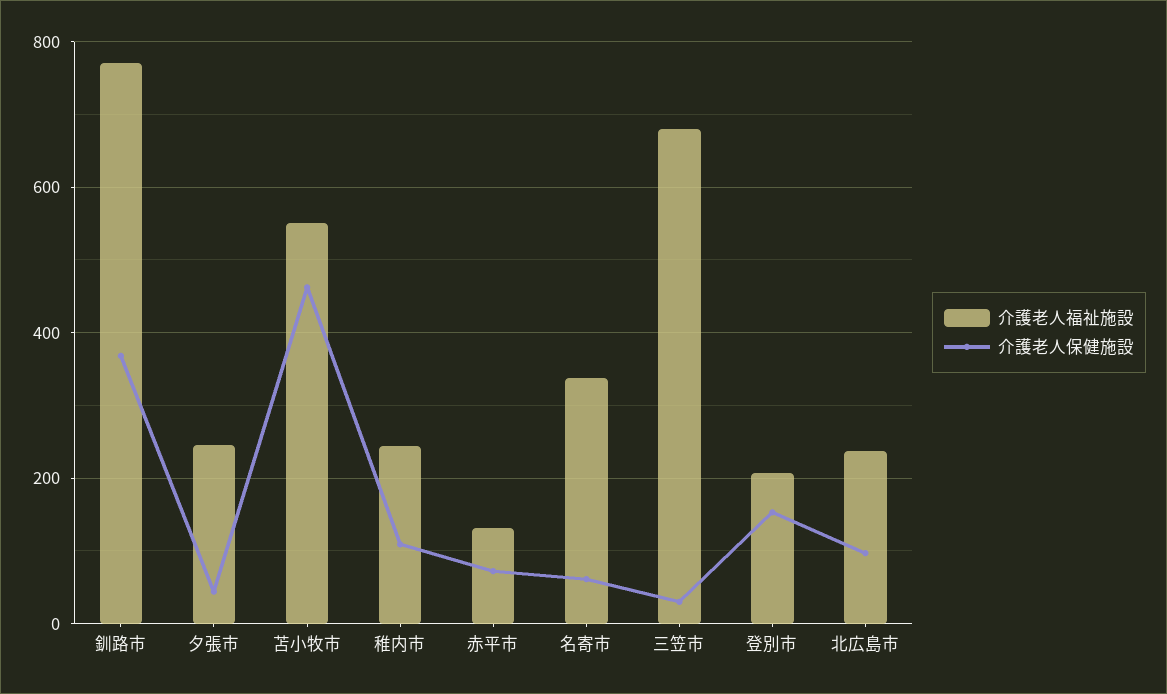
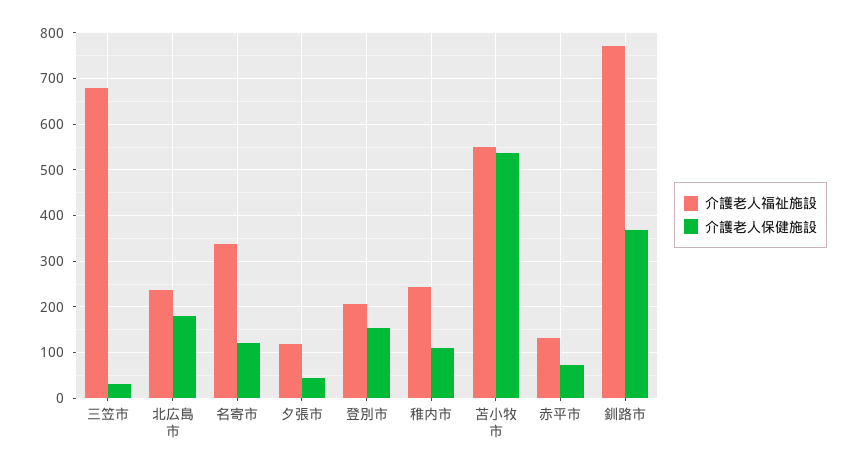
  {
    "介護老人福祉施設": {
      "釧路市": 780,
-     "夕張市": 240,
+     "夕張市": 120,
      "苫小牧市": 560,
      "稚内市": 240,
      "赤平市": 140,
      "名寄市": 340,
      "三笠市": 680,
      "登別市": 200,
      "北広島市": 240
    },
    "介護老人保健施設": {
      "釧路市": 360,
      "夕張市": 40,
-     "苫小牧市": 460,
+     "苫小牧市": 540,
      "稚内市": 100,
      "赤平市": 80,
-     "名寄市": 60,
+     "名寄市": 120,
      "三笠市": 40,
      "登別市": 160,
-     "北広島市": 100
+     "北広島市": 180
    }
  }

